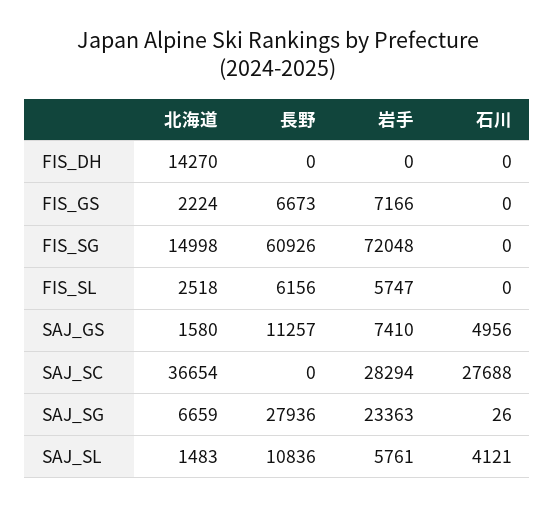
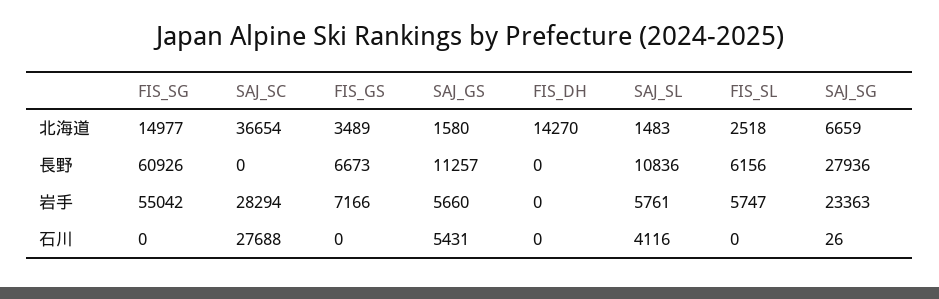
  {
    "北海道": {
      "FIS_DH": 14270,
-     "FIS_GS": 2224,
+     "FIS_GS": 3489,
-     "FIS_SG": 14998,
+     "FIS_SG": 14977,
      "FIS_SL": 2518,
      "SAJ_GS": 1580,
      "SAJ_SC": 36654,
      "SAJ_SG": 6659,
      "SAJ_SL": 1483
    },
    "長野": {
      "FIS_DH": 0,
      "FIS_GS": 6673,
      "FIS_SG": 60926,
      "FIS_SL": 6156,
      "SAJ_GS": 11257,
      "SAJ_SC": 0,
      "SAJ_SG": 27936,
      "SAJ_SL": 10836
    },
    "岩手": {
      "FIS_DH": 0,
      "FIS_GS": 7166,
-     "FIS_SG": 72048,
+     "FIS_SG": 55042,
      "FIS_SL": 5747,
-     "SAJ_GS": 7410,
+     "SAJ_GS": 5660,
      "SAJ_SC": 28294,
      "SAJ_SG": 23363,
      "SAJ_SL": 5761
    },
    "石川": {
      "FIS_DH": 0,
      "FIS_GS": 0,
      "FIS_SG": 0,
      "FIS_SL": 0,
-     "SAJ_GS": 4956,
+     "SAJ_GS": 5431,
      "SAJ_SC": 27688,
      "SAJ_SG": 26,
-     "SAJ_SL": 4121
+     "SAJ_SL": 4116
    }
  }

